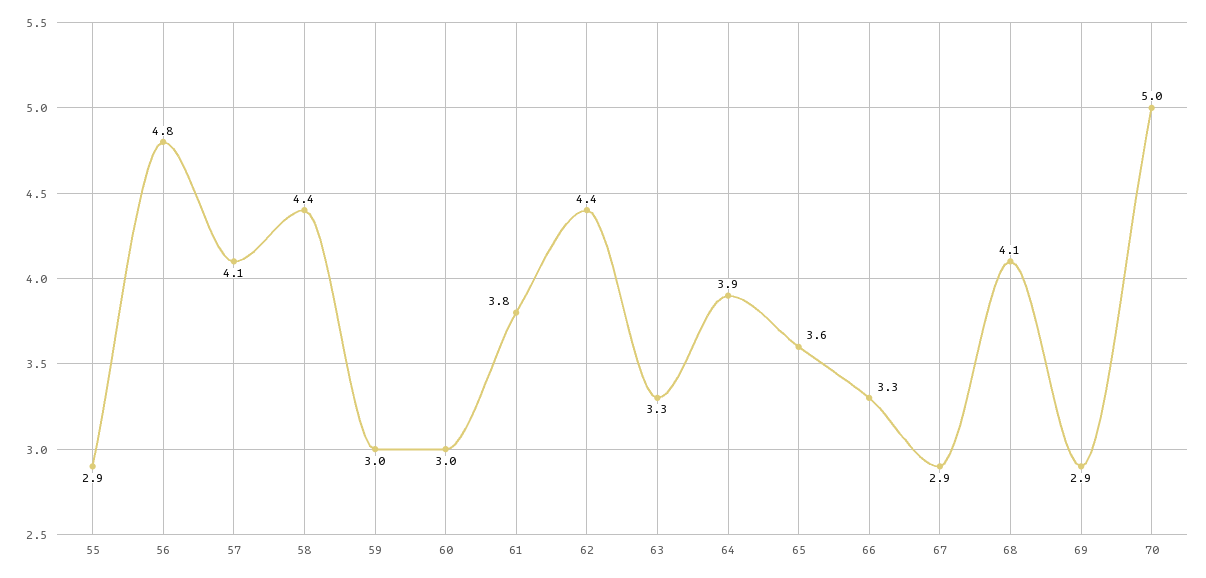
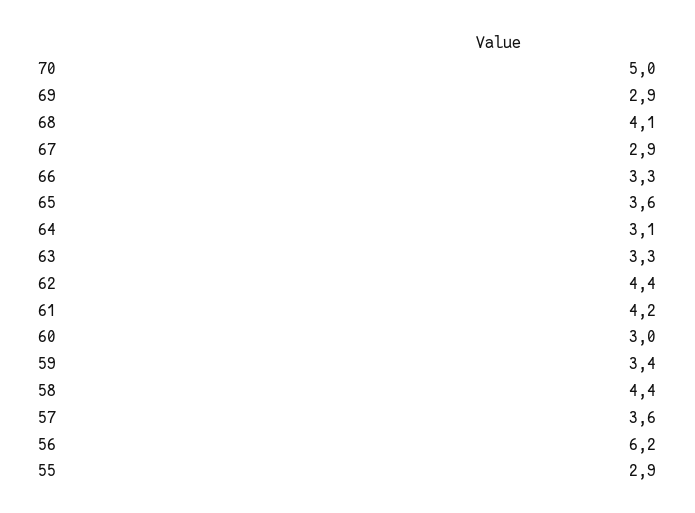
  {
    "55": 2.9,
-   "56": 4.8,
+   "56": 6.2,
-   "57": 4.1,
+   "57": 3.6,
    "58": 4.4,
-   "59": 3,
+   "59": 3.4,
    "60": 3,
-   "61": 3.8,
+   "61": 4.2,
    "62": 4.4,
    "63": 3.3,
-   "64": 3.9,
+   "64": 3.1,
    "65": 3.6,
    "66": 3.3,
    "67": 2.9,
    "68": 4.1,
    "69": 2.9,
    "70": 5
  }

